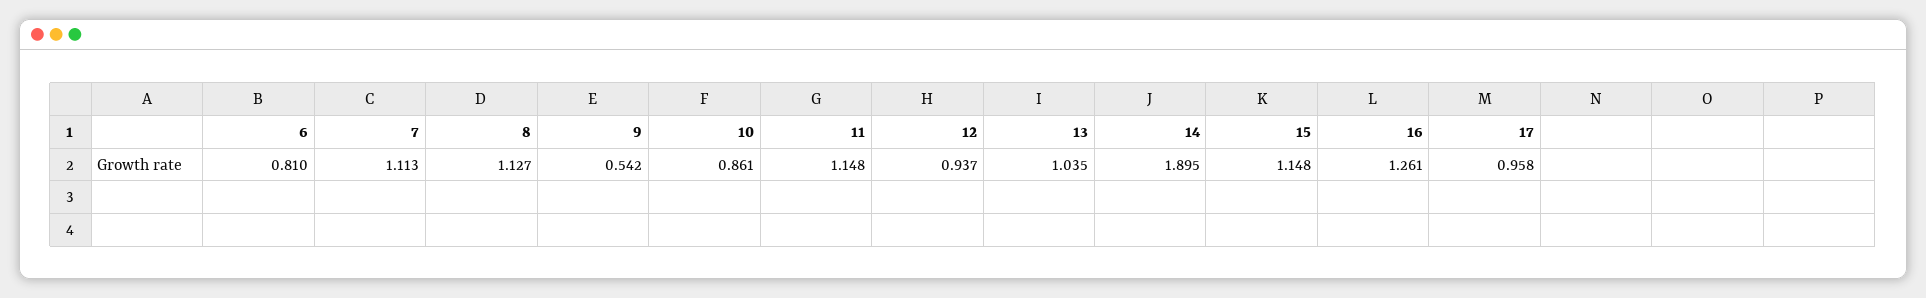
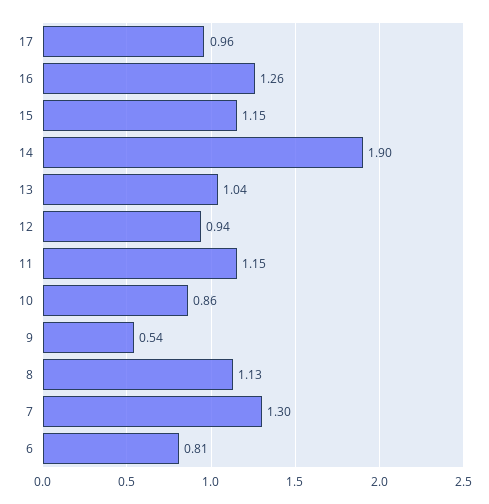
  {
    "6": 0.81,
-   "7": 1.113,
+   "7": 1.3,
    "8": 1.127,
    "9": 0.542,
    "10": 0.861,
    "11": 1.148,
    "12": 0.937,
    "13": 1.035,
    "14": 1.895,
    "15": 1.148,
    "16": 1.261,
    "17": 0.958
  }

